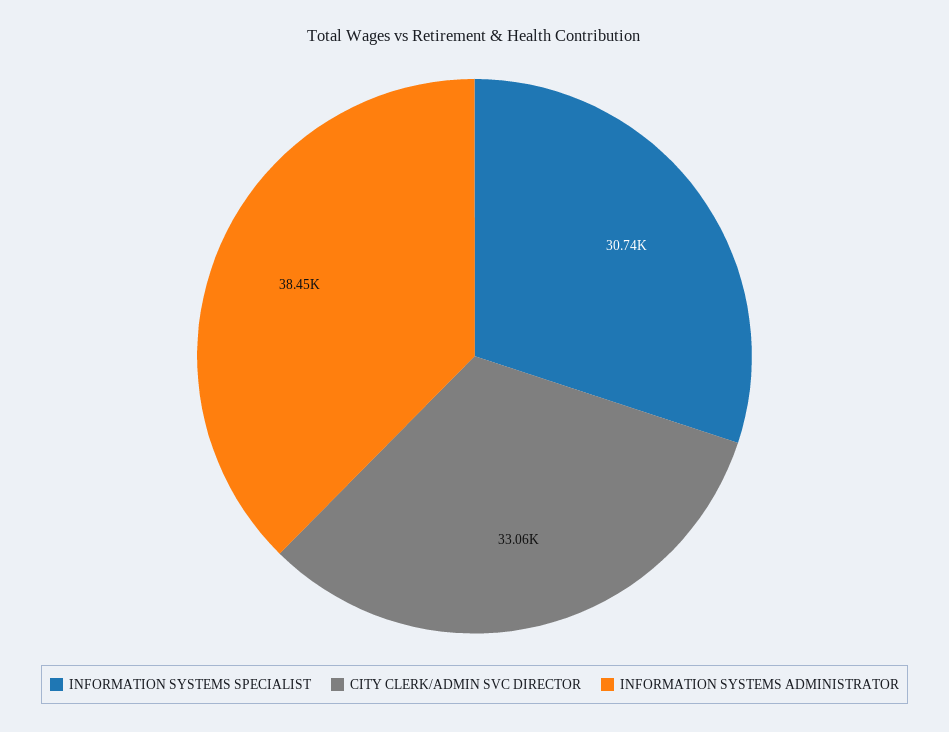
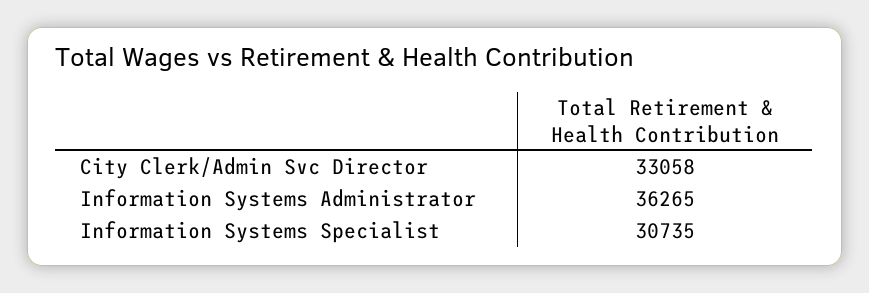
  {
    "INFORMATION SYSTEMS SPECIALIST": 30735,
    "CITY CLERK/ADMIN SVC DIRECTOR": 33058,
-   "INFORMATION SYSTEMS ADMINISTRATOR": 38450
+   "INFORMATION SYSTEMS ADMINISTRATOR": 36265
  }

